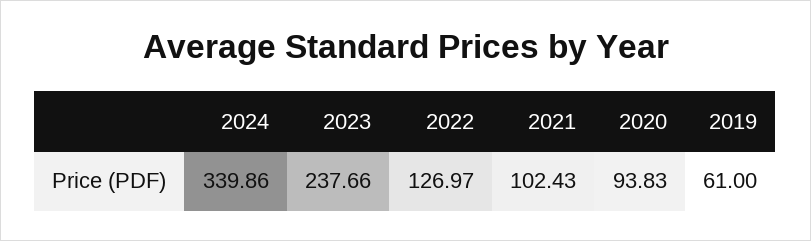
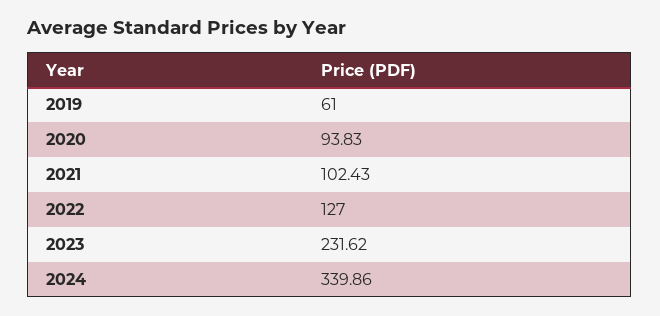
  {
    "2024": 339.86,
-   "2023": 237.66,
+   "2023": 231.62,
-   "2022": 126.97,
+   "2022": 127,
    "2021": 102.43,
    "2020": 93.83,
    "2019": 61
  }

